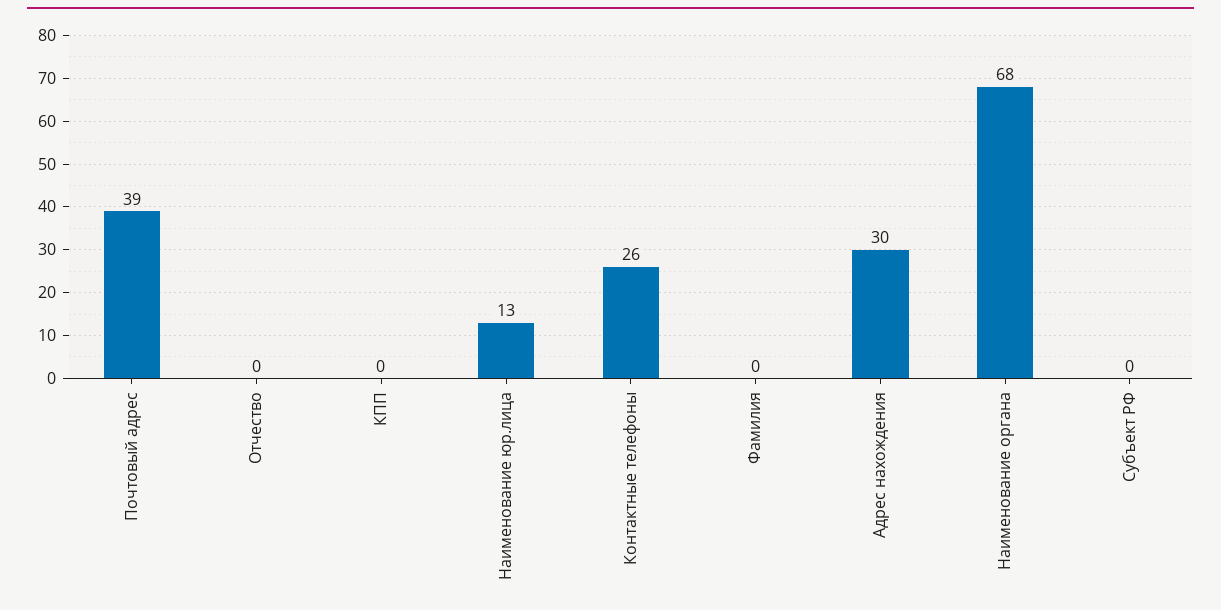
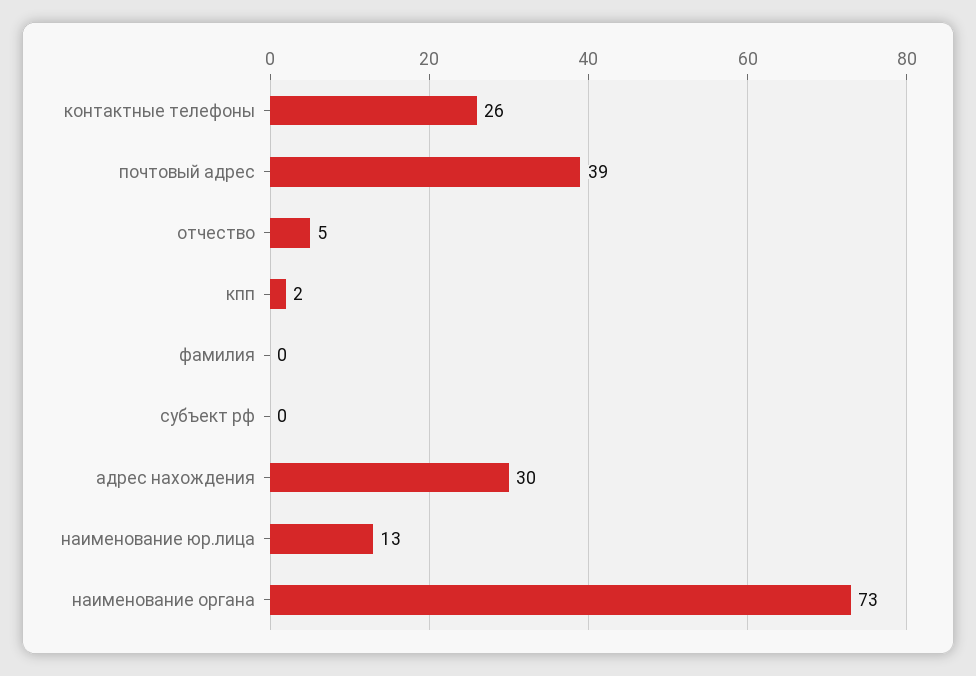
  {
    "Почтовый адрес": 39,
-   "Отчество": 0,
+   "Отчество": 5,
-   "КПП": 0,
+   "КПП": 2,
    "Наименование юр.лица": 13,
    "Контактные телефоны": 26,
    "Фамилия": 0,
    "Адрес нахождения": 30,
-   "Наименование органа": 68,
+   "Наименование органа": 73,
    "Субъект РФ": 0
  }

